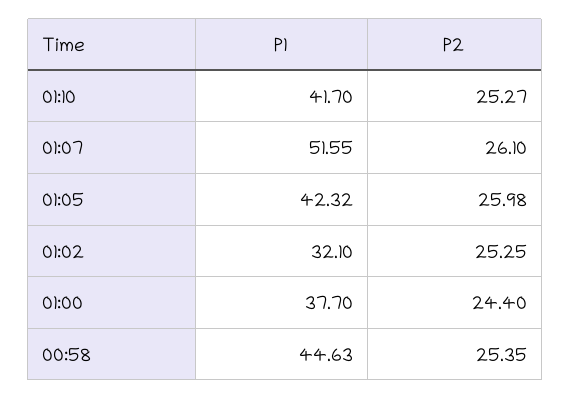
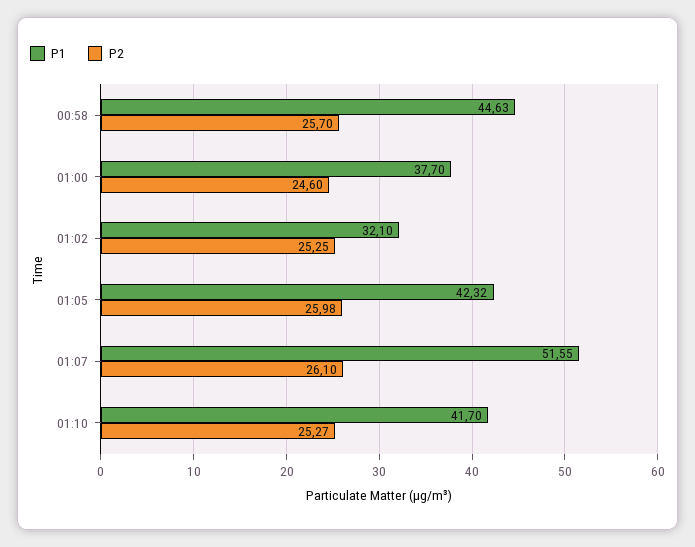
  {
    "P1": {
      "01:10": 41.7,
      "01:07": 51.55,
      "01:05": 42.32,
      "01:02": 32.1,
      "01:00": 37.7,
      "00:58": 44.63
    },
    "P2": {
      "01:10": 25.27,
      "01:07": 26.1,
      "01:05": 25.98,
      "01:02": 25.25,
-     "01:00": 24.4,
+     "01:00": 24.6,
-     "00:58": 25.35
+     "00:58": 25.7
    }
  }

